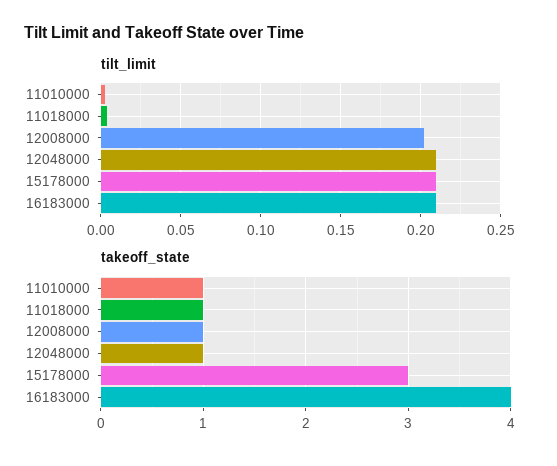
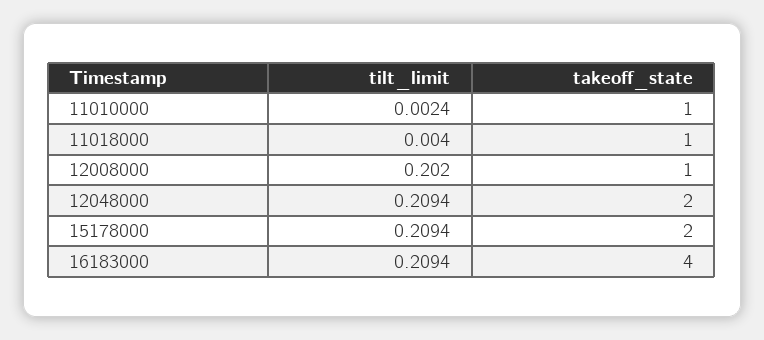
  {
    "tilt_limit": {
      "11010000": 0.0024,
      "11018000": 0.004,
      "12008000": 0.202,
      "12048000": 0.2094,
      "15178000": 0.2094,
      "16183000": 0.2094
    },
    "takeoff_state": {
      "11010000": 1,
      "11018000": 1,
      "12008000": 1,
-     "12048000": 1,
+     "12048000": 2,
-     "15178000": 3,
+     "15178000": 2,
      "16183000": 4
    }
  }

